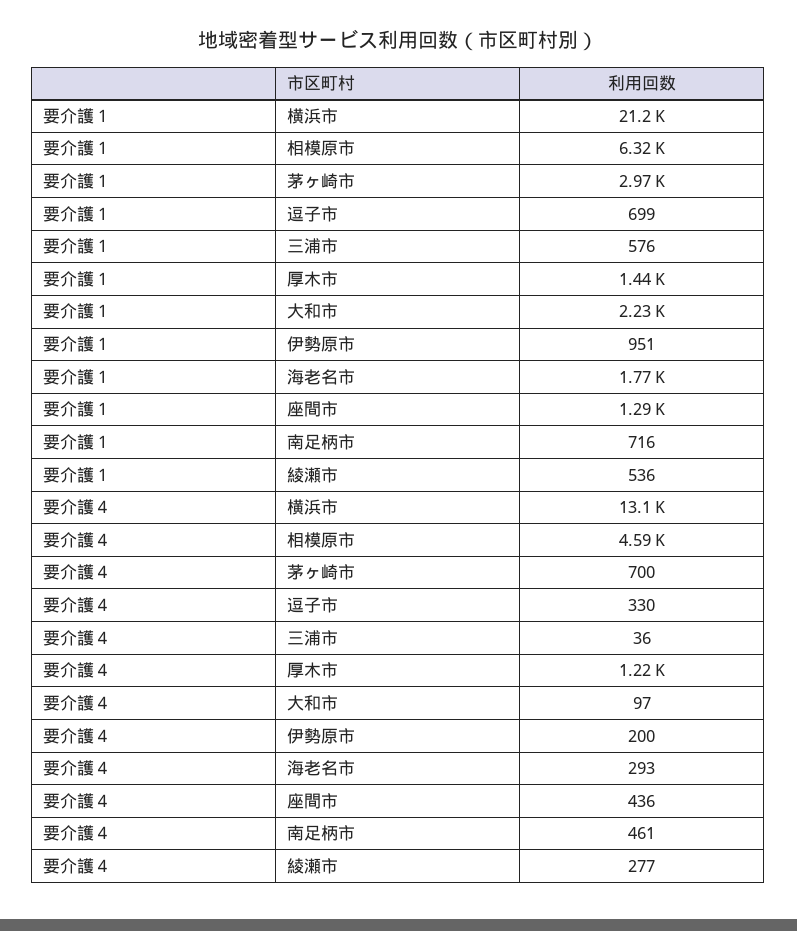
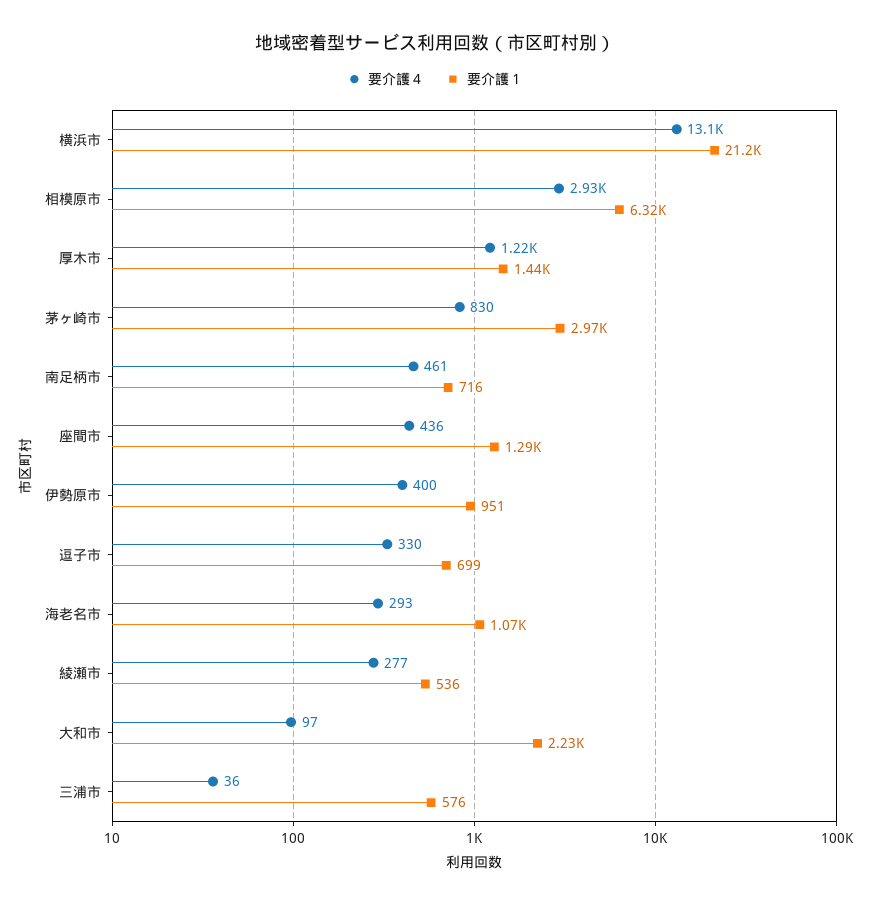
  {
    "要介護１": {
      "横浜市": 21200,
      "相模原市": 6320,
      "茅ヶ崎市": 2970,
      "逗子市": 699,
      "三浦市": 576,
      "厚木市": 1440,
      "大和市": 2230,
      "伊勢原市": 951,
-     "海老名市": 1770,
+     "海老名市": 1070,
      "座間市": 1290,
      "南足柄市": 716,
      "綾瀬市": 536
    },
    "要介護４": {
      "横浜市": 13100,
-     "相模原市": 4590,
+     "相模原市": 2930,
-     "茅ヶ崎市": 700,
+     "茅ヶ崎市": 830,
      "逗子市": 330,
      "三浦市": 36,
      "厚木市": 1220,
      "大和市": 97,
-     "伊勢原市": 200,
+     "伊勢原市": 400,
      "海老名市": 293,
      "座間市": 436,
      "南足柄市": 461,
      "綾瀬市": 277
    }
  }

